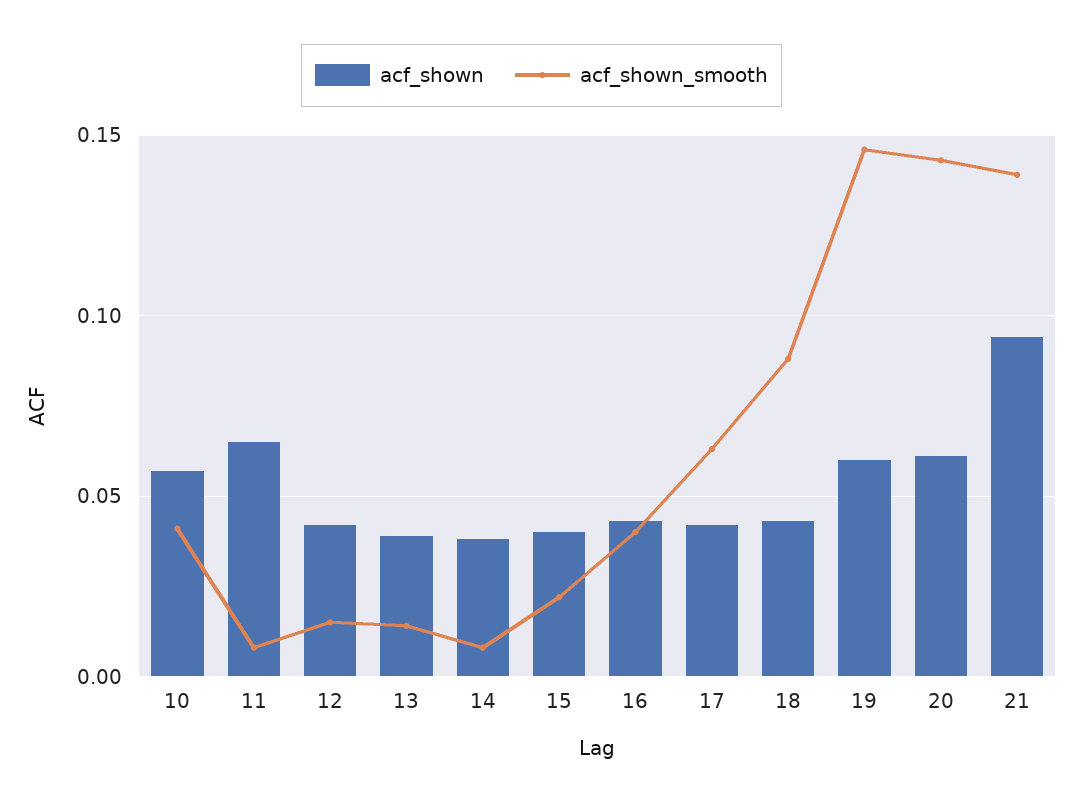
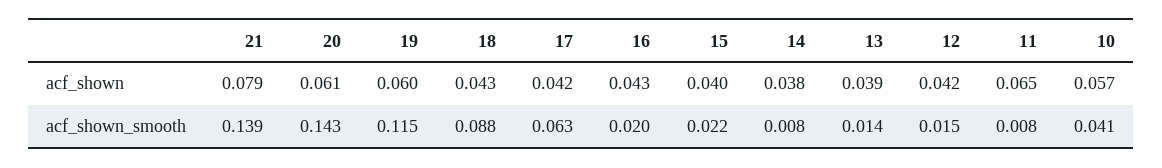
  {
    "acf_shown": {
      "10": 0.057,
      "11": 0.065,
      "12": 0.042,
      "13": 0.039,
      "14": 0.038,
      "15": 0.04,
      "16": 0.043,
      "17": 0.042,
      "18": 0.043,
      "19": 0.06,
      "20": 0.061,
-     "21": 0.095
+     "21": 0.079
    },
    "acf_shown_smooth": {
      "10": 0.041,
      "11": 0.008,
      "12": 0.015,
      "13": 0.014,
      "14": 0.008,
      "15": 0.022,
-     "16": 0.04,
+     "16": 0.02,
      "17": 0.063,
      "18": 0.088,
-     "19": 0.145,
+     "19": 0.115,
      "20": 0.143,
      "21": 0.139
    }
  }

